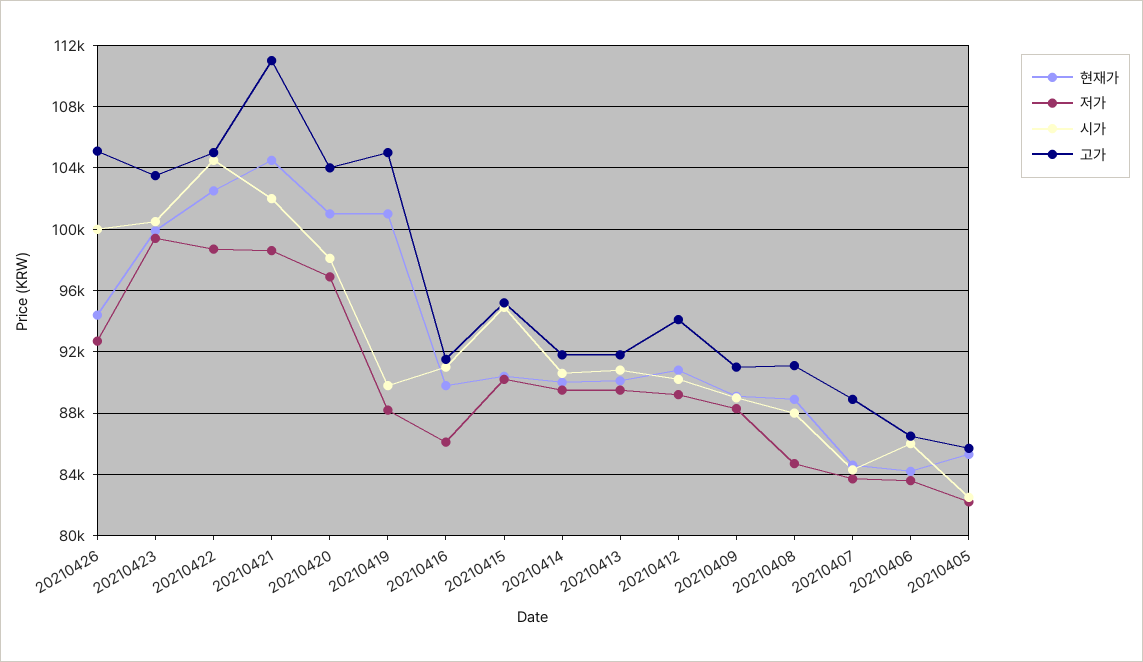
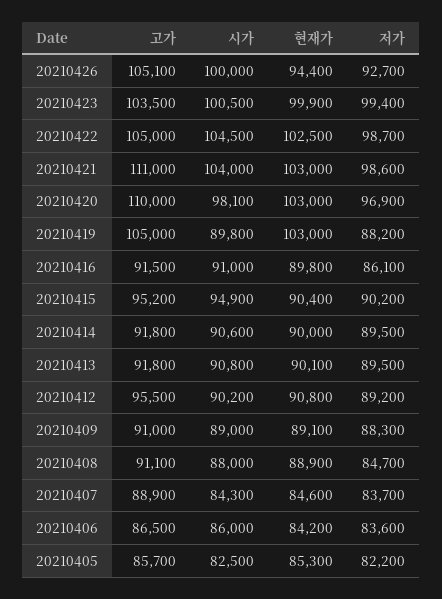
  {
    "현재가": {
      "20210426": 94400,
      "20210423": 99900,
      "20210422": 102500,
-     "20210421": 104500,
+     "20210421": 103000,
-     "20210420": 101000,
+     "20210420": 103000,
-     "20210419": 101000,
+     "20210419": 103000,
      "20210416": 89800,
      "20210415": 90400,
      "20210414": 90000,
      "20210413": 90100,
      "20210412": 90800,
      "20210409": 89100,
      "20210408": 88900,
      "20210407": 84600,
      "20210406": 84200,
      "20210405": 85300
    },
    "저가": {
      "20210426": 92700,
      "20210423": 99400,
      "20210422": 98700,
      "20210421": 98600,
      "20210420": 96900,
      "20210419": 88200,
      "20210416": 86100,
      "20210415": 90200,
      "20210414": 89500,
      "20210413": 89500,
      "20210412": 89200,
      "20210409": 88300,
      "20210408": 84700,
      "20210407": 83700,
      "20210406": 83600,
      "20210405": 82200
    },
    "시가": {
      "20210426": 100000,
      "20210423": 100500,
      "20210422": 104500,
-     "20210421": 102000,
+     "20210421": 104000,
      "20210420": 98100,
      "20210419": 89800,
      "20210416": 91000,
      "20210415": 94900,
      "20210414": 90600,
      "20210413": 90800,
      "20210412": 90200,
      "20210409": 89000,
      "20210408": 88000,
      "20210407": 84300,
      "20210406": 86000,
      "20210405": 82500
    },
    "고가": {
      "20210426": 105100,
      "20210423": 103500,
      "20210422": 105000,
      "20210421": 111000,
-     "20210420": 104000,
+     "20210420": 110000,
      "20210419": 105000,
      "20210416": 91500,
      "20210415": 95200,
      "20210414": 91800,
      "20210413": 91800,
-     "20210412": 94000,
+     "20210412": 95500,
      "20210409": 91000,
      "20210408": 91100,
      "20210407": 88900,
      "20210406": 86500,
      "20210405": 85700
    }
  }

